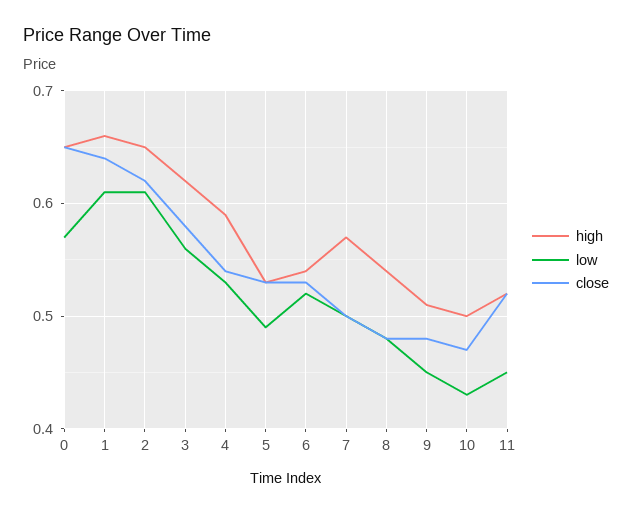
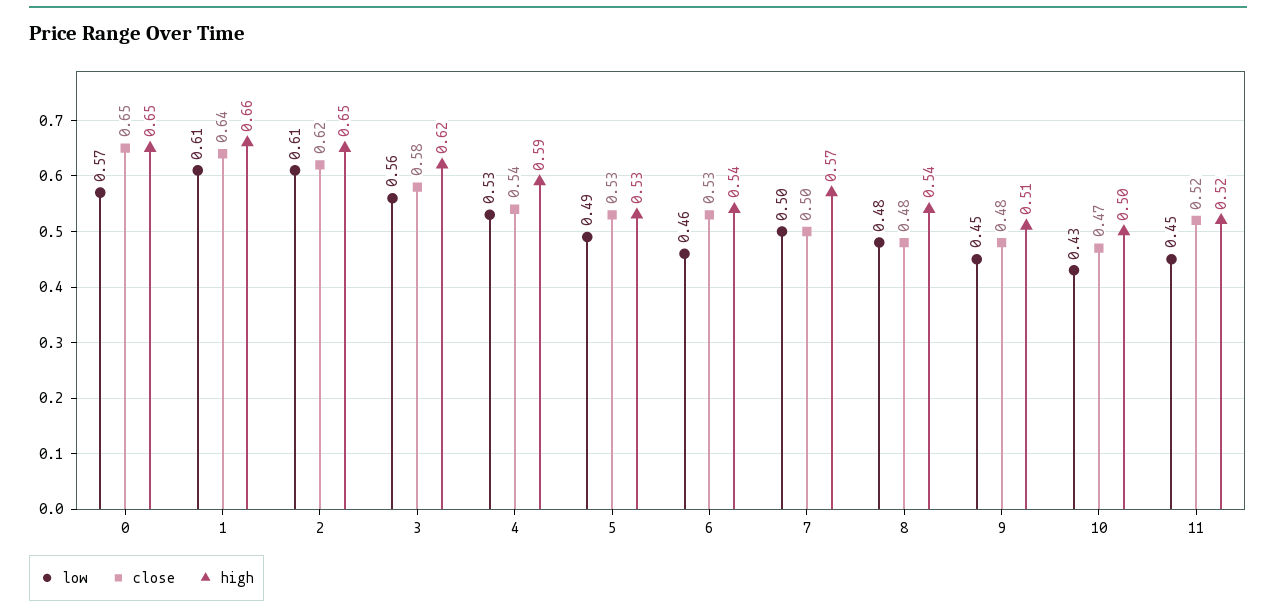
  {
    "high": {
      "0": 0.65,
      "1": 0.66,
      "2": 0.65,
      "3": 0.62,
      "4": 0.59,
      "5": 0.53,
      "6": 0.54,
      "7": 0.57,
      "8": 0.54,
      "9": 0.51,
      "10": 0.5,
      "11": 0.52
    },
    "low": {
      "0": 0.57,
      "1": 0.61,
      "2": 0.61,
      "3": 0.56,
      "4": 0.53,
      "5": 0.49,
-     "6": 0.52,
+     "6": 0.46,
      "7": 0.5,
      "8": 0.48,
      "9": 0.45,
      "10": 0.43,
      "11": 0.45
    },
    "close": {
      "0": 0.65,
      "1": 0.64,
      "2": 0.62,
      "3": 0.58,
      "4": 0.54,
      "5": 0.53,
      "6": 0.53,
      "7": 0.5,
      "8": 0.48,
      "9": 0.48,
      "10": 0.47,
      "11": 0.52
    }
  }

